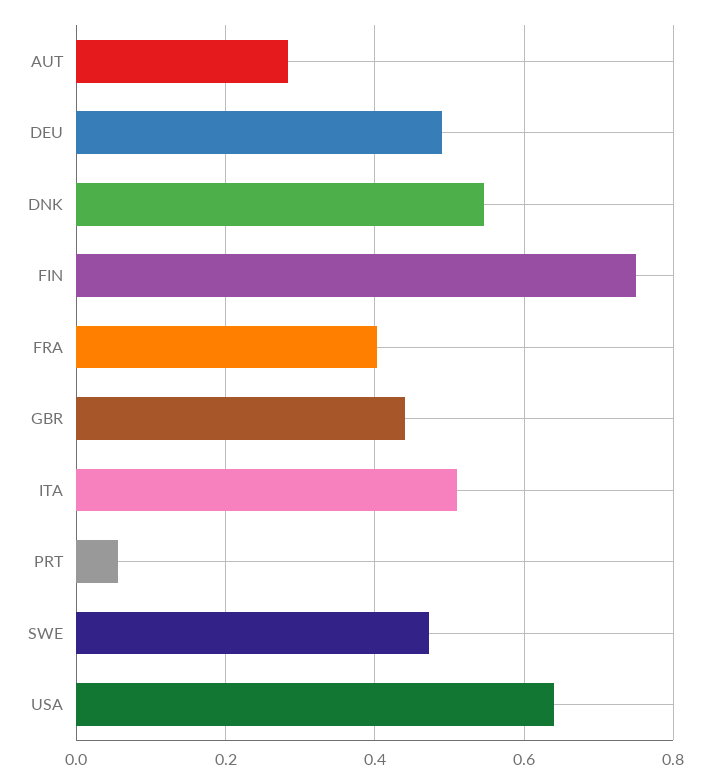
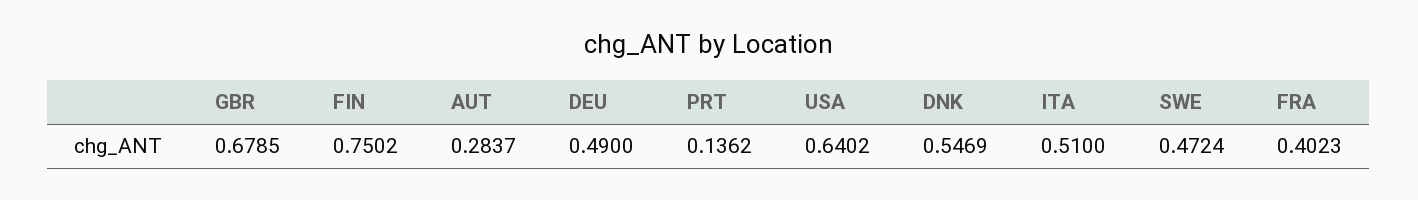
  {
    "AUT": 0.2837,
    "DEU": 0.49,
    "DNK": 0.5469,
    "FIN": 0.7502,
    "FRA": 0.4023,
-   "GBR": 0.44,
+   "GBR": 0.6785,
    "ITA": 0.51,
-   "PRT": 0.06,
+   "PRT": 0.1362,
    "SWE": 0.4724,
    "USA": 0.6402
  }

